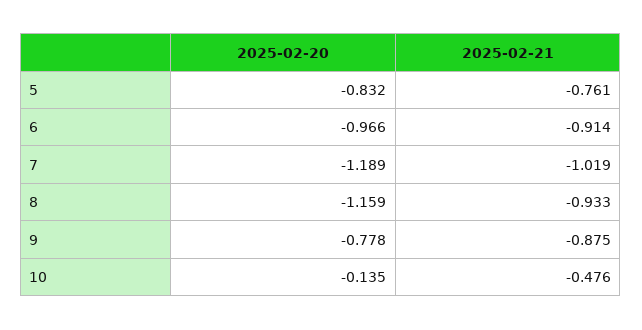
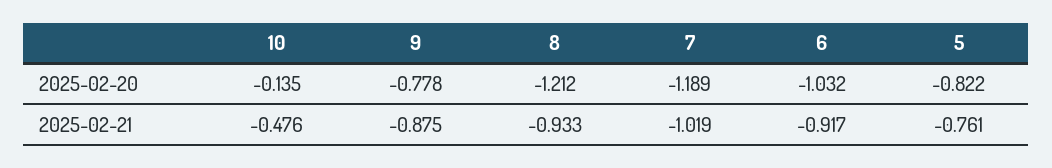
  {
    "2025-02-20": {
-     "5": -0.832,
+     "5": -0.822,
-     "6": -0.966,
+     "6": -1.032,
      "7": -1.189,
-     "8": -1.159,
+     "8": -1.212,
      "9": -0.778,
      "10": -0.135
    },
    "2025-02-21": {
      "5": -0.761,
-     "6": -0.914,
+     "6": -0.917,
      "7": -1.019,
      "8": -0.933,
      "9": -0.875,
      "10": -0.476
    }
  }

